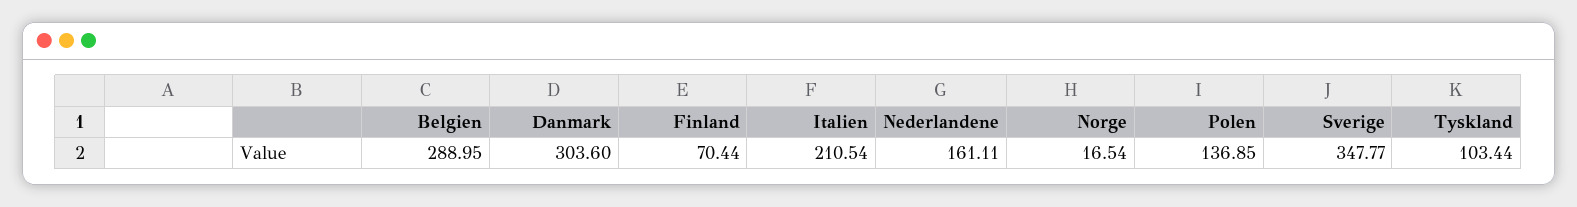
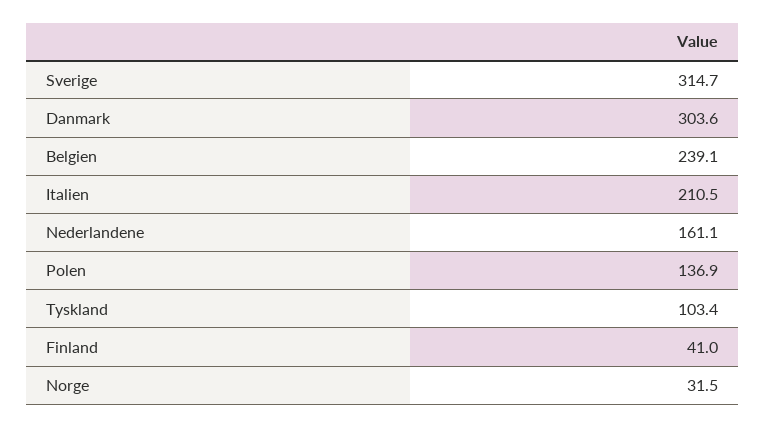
  {
-   "Belgien": 288.95,
+   "Belgien": 239.1,
    "Danmark": 303.6,
-   "Finland": 70.44,
+   "Finland": 41,
    "Italien": 210.54,
    "Nederlandene": 161.11,
-   "Norge": 16.54,
+   "Norge": 31.5,
    "Polen": 136.85,
-   "Sverige": 347.77,
+   "Sverige": 314.7,
    "Tyskland": 103.44
  }

